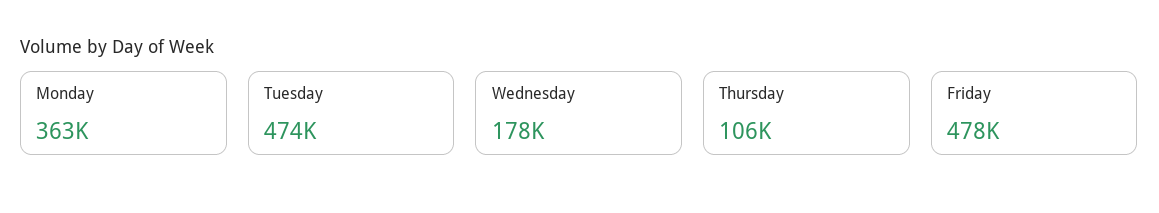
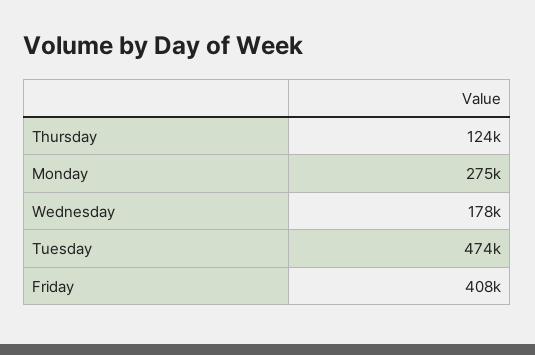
  {
-   "Monday": 363000,
+   "Monday": 275000,
    "Tuesday": 474000,
    "Wednesday": 178000,
-   "Thursday": 106000,
+   "Thursday": 124000,
-   "Friday": 478000
+   "Friday": 408000
  }

